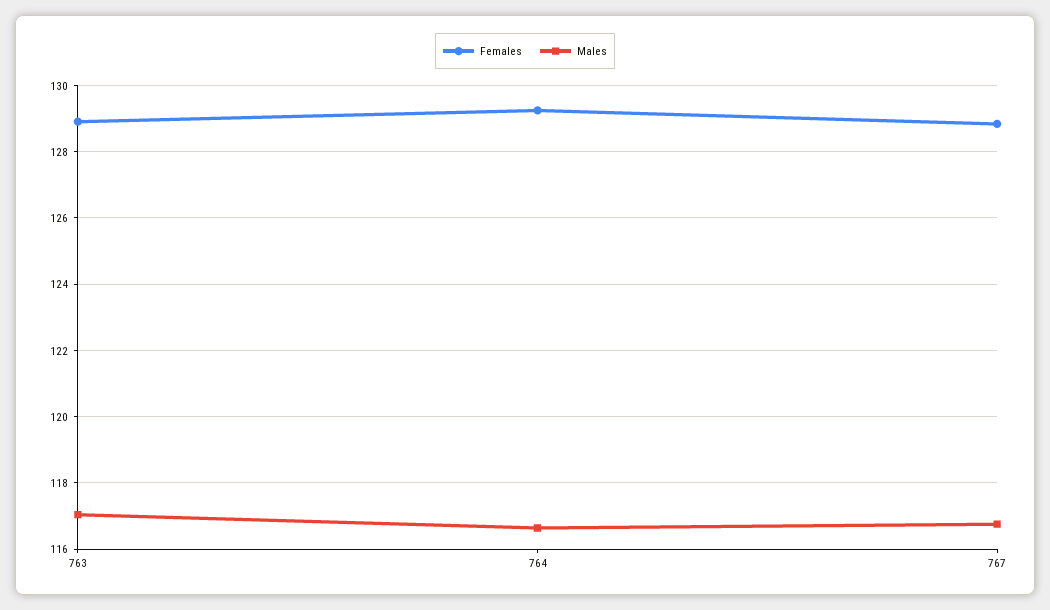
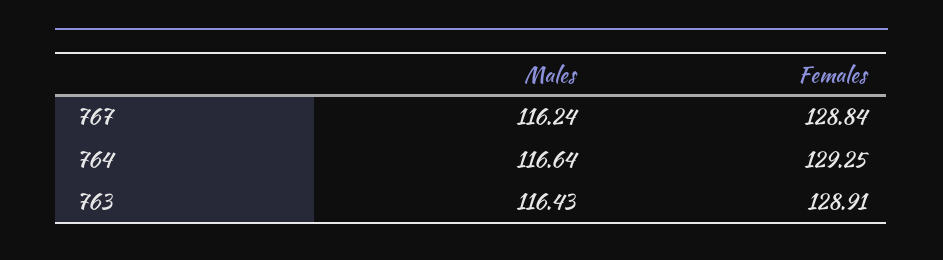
  {
    "Females": {
      "763": 128.91,
      "764": 129.25,
      "767": 128.84
    },
    "Males": {
-     "763": 117,
+     "763": 116.43,
      "764": 116.64,
-     "767": 116.8
+     "767": 116.24
    }
  }

